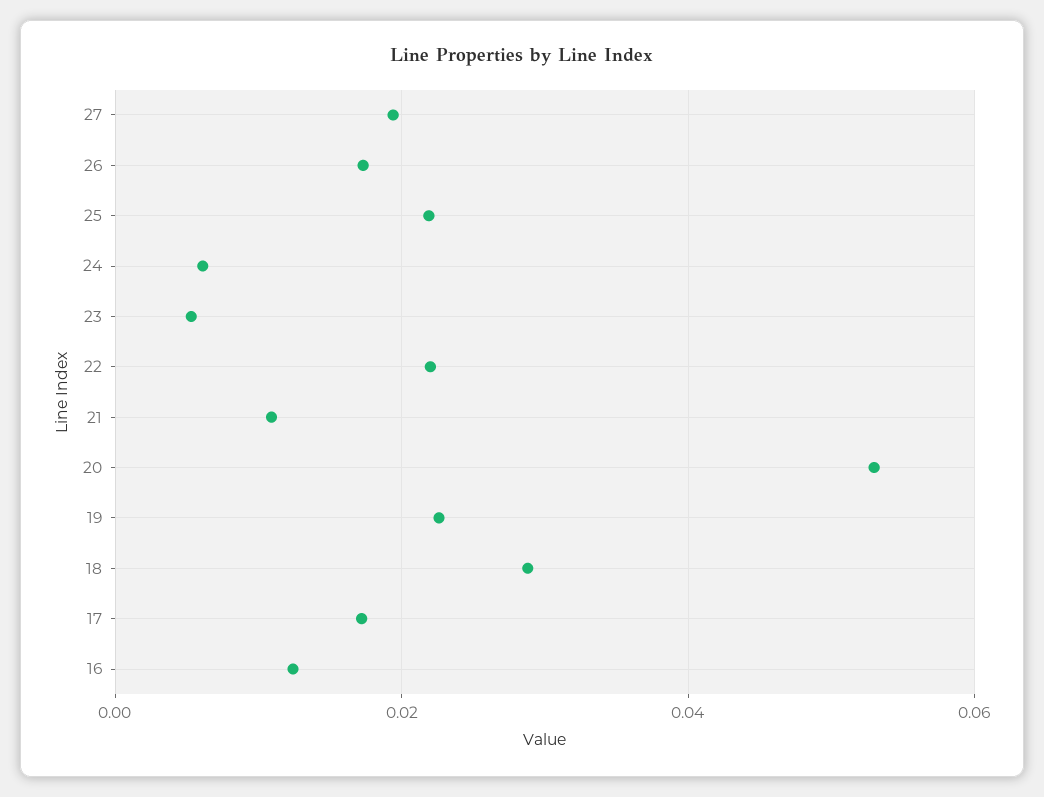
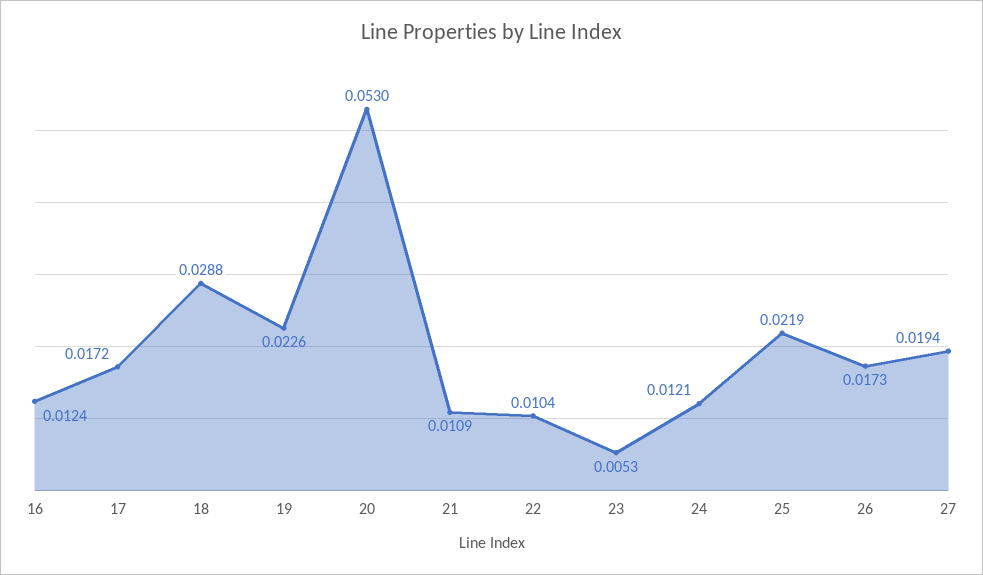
  {
    "27": 0.0194,
    "26": 0.0173,
    "25": 0.0219,
-   "24": 0.006,
+   "24": 0.0121,
    "23": 0.0053,
-   "22": 0.022,
+   "22": 0.0104,
    "21": 0.0109,
    "20": 0.053,
    "19": 0.0226,
    "18": 0.0288,
    "17": 0.0172,
    "16": 0.0124
  }

